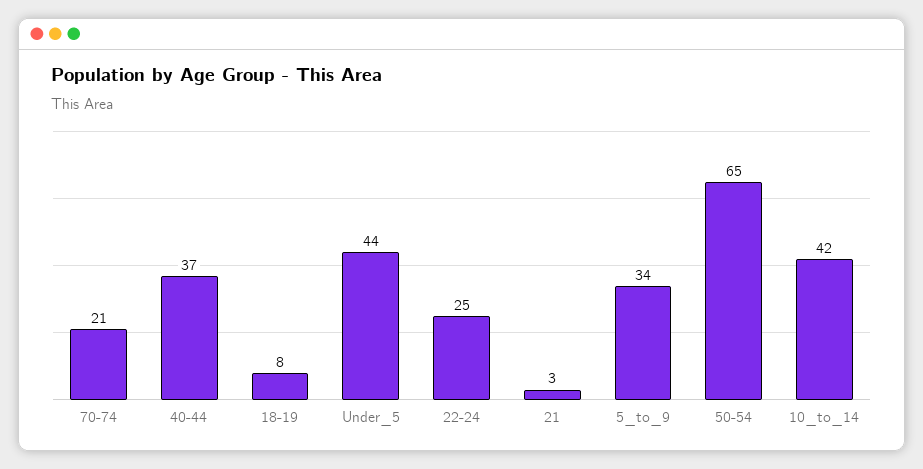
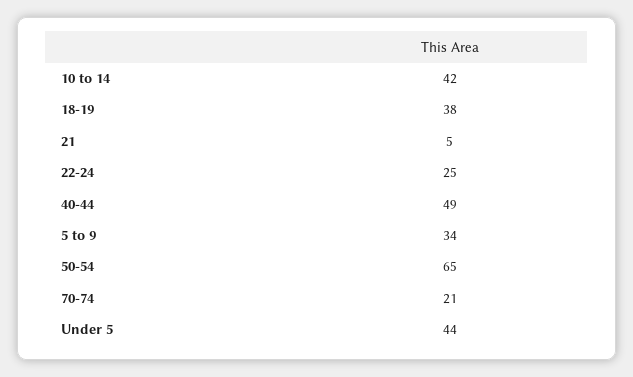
  {
    "70-74": 21,
-   "40-44": 37,
+   "40-44": 49,
-   "18-19": 8,
+   "18-19": 38,
    "Under_5": 44,
    "22-24": 25,
-   "21": 3,
+   "21": 5,
    "5_to_9": 34,
    "50-54": 65,
    "10_to_14": 42
  }

